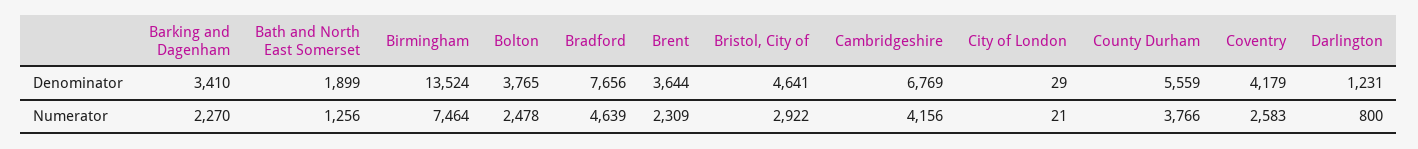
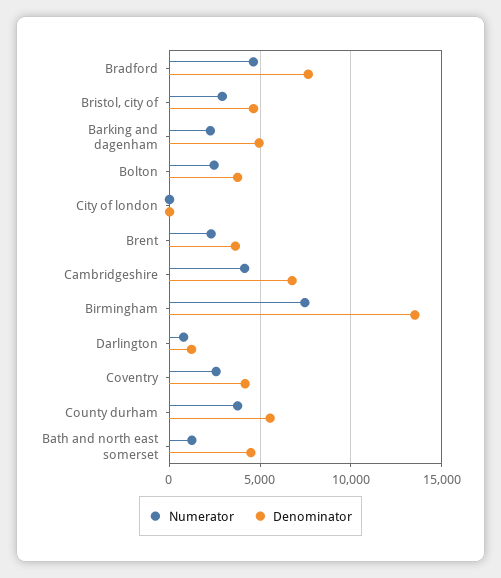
  {
    "Denominator": {
-     "Barking and Dagenham": 3410,
+     "Barking and Dagenham": 5000,
-     "Bath and North East Somerset": 1899,
+     "Bath and North East Somerset": 4500,
      "Birmingham": 13524,
      "Bolton": 3765,
      "Bradford": 7656,
      "Brent": 3644,
      "Bristol, City of": 4641,
      "Cambridgeshire": 6769,
      "City of London": 29,
      "County Durham": 5559,
      "Coventry": 4179,
      "Darlington": 1231
    },
    "Numerator": {
      "Barking and Dagenham": 2270,
      "Bath and North East Somerset": 1256,
      "Birmingham": 7464,
      "Bolton": 2478,
      "Bradford": 4639,
      "Brent": 2309,
      "Bristol, City of": 2922,
      "Cambridgeshire": 4156,
      "City of London": 21,
      "County Durham": 3766,
      "Coventry": 2583,
      "Darlington": 800
    }
  }

